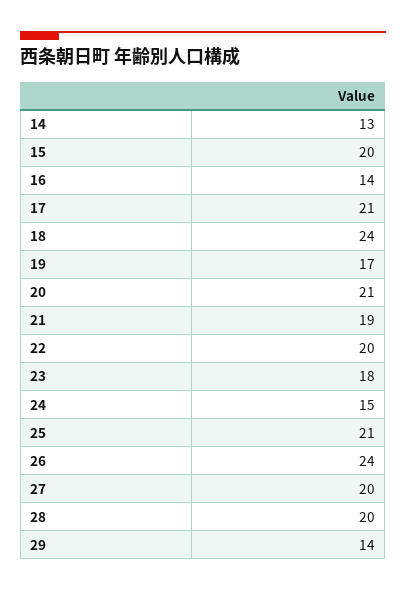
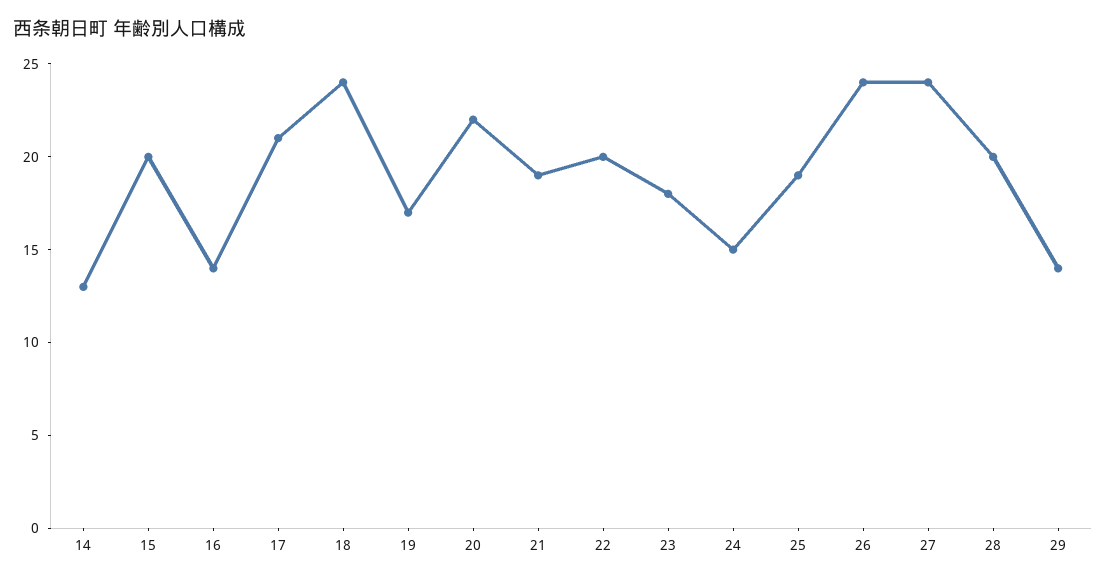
  {
    "14": 13,
    "15": 20,
    "16": 14,
    "17": 21,
    "18": 24,
    "19": 17,
-   "20": 21,
+   "20": 22,
    "21": 19,
    "22": 20,
    "23": 18,
    "24": 15,
-   "25": 21,
+   "25": 19,
    "26": 24,
-   "27": 20,
+   "27": 24,
    "28": 20,
    "29": 14
  }

